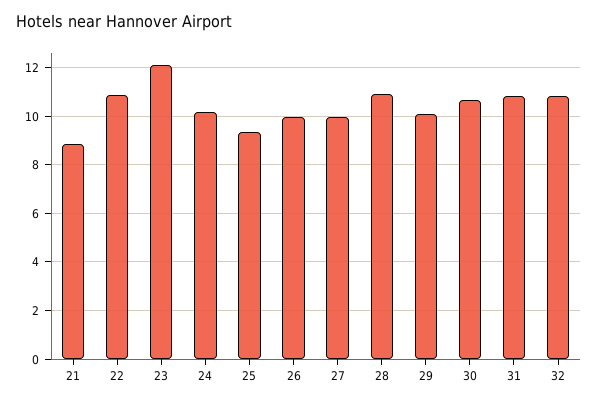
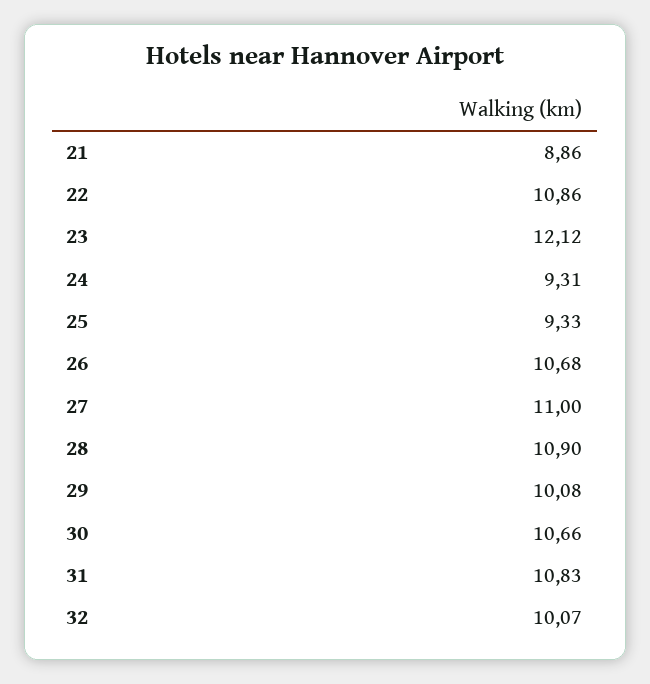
  {
    "21": 8.86,
    "22": 10.86,
    "23": 12.12,
-   "24": 10.25,
+   "24": 9.31,
    "25": 9.33,
-   "26": 10,
+   "26": 10.68,
-   "27": 10,
+   "27": 11,
    "28": 10.9,
    "29": 10.08,
    "30": 10.66,
    "31": 10.83,
-   "32": 10.75
+   "32": 10.07
  }

